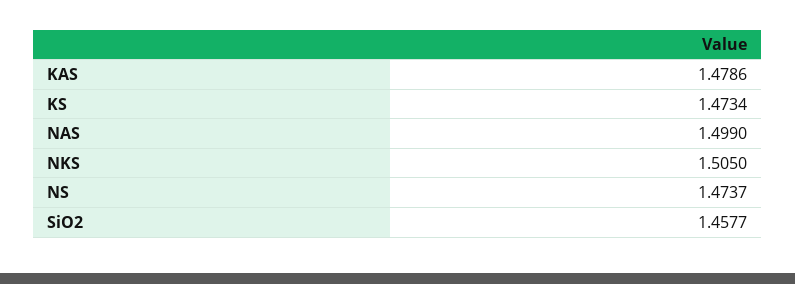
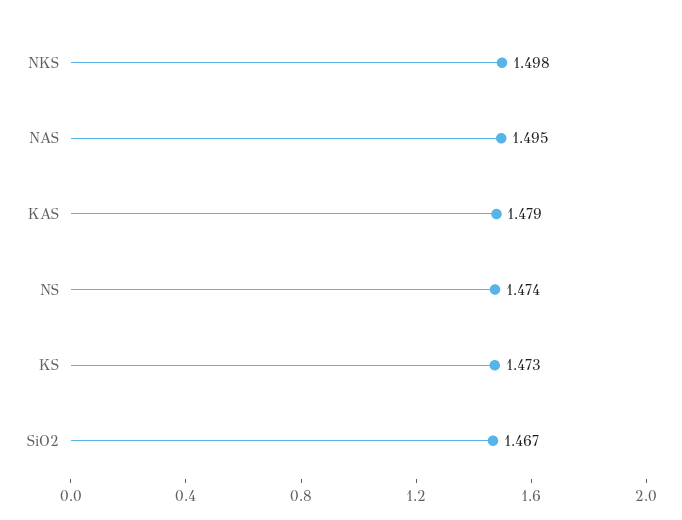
  {
    "KAS": 1.4786,
    "KS": 1.4734,
-   "NAS": 1.499,
+   "NAS": 1.495,
-   "NKS": 1.505,
+   "NKS": 1.498,
    "NS": 1.4737,
-   "SiO2": 1.4577
+   "SiO2": 1.467
  }

